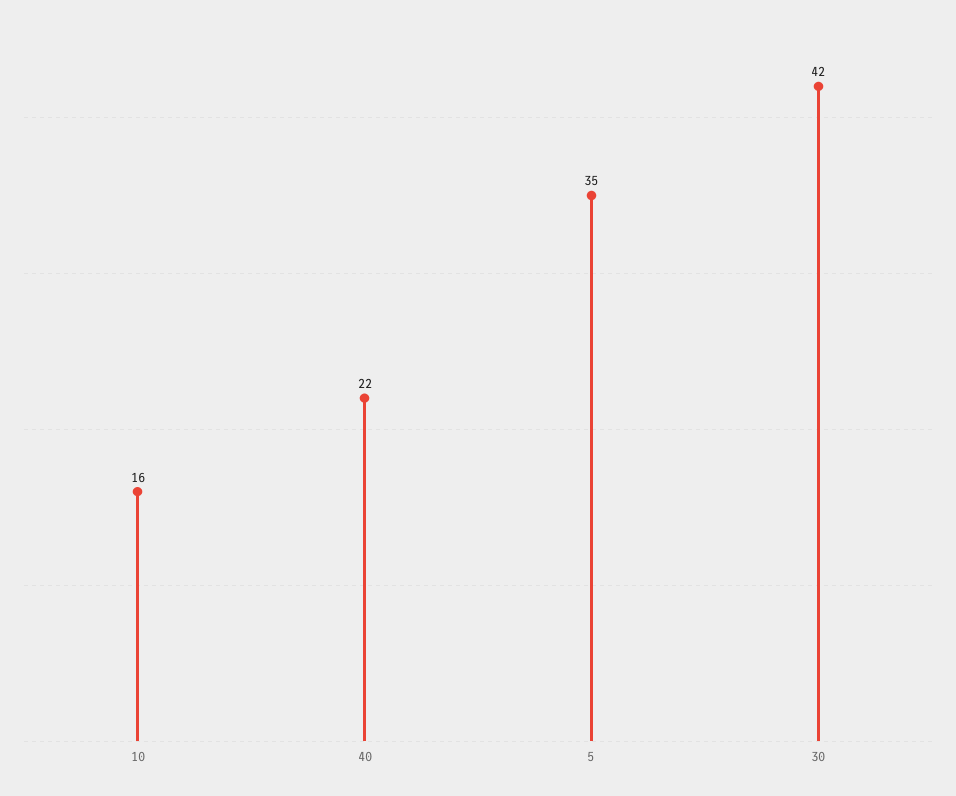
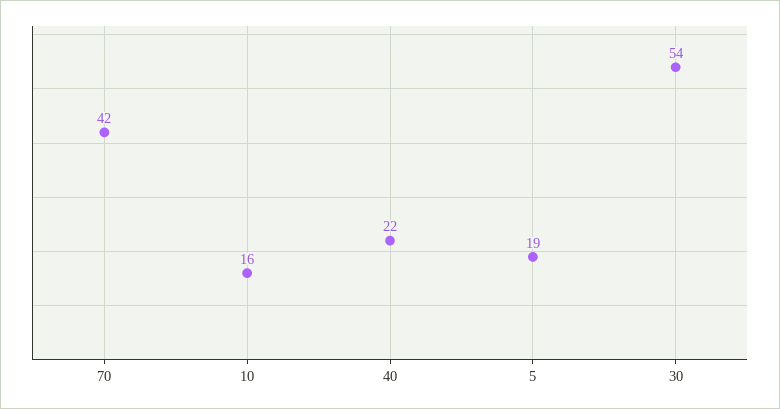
  {
    "10": 16,
    "40": 22,
-   "5": 35,
+   "5": 19,
-   "30": 42
+   "30": 54,
+   "70": 42
  }

